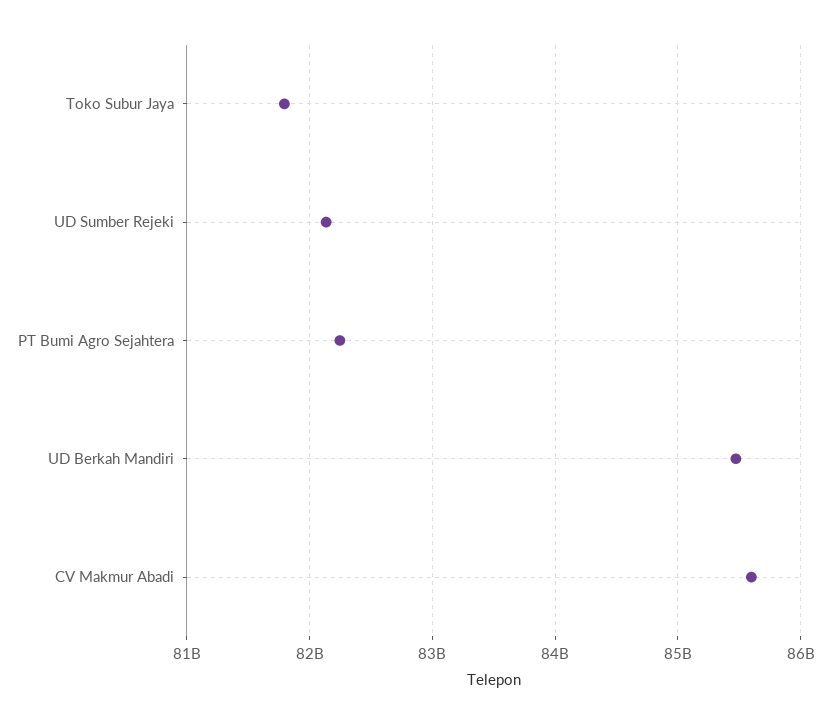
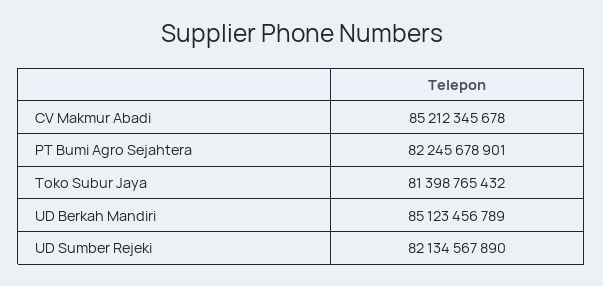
  {
-   "Toko Subur Jaya": 81800000000,
+   "Toko Subur Jaya": 81398765432,
    "UD Sumber Rejeki": 82134567890,
    "PT Bumi Agro Sejahtera": 82245678901,
-   "UD Berkah Mandiri": 85500000000,
+   "UD Berkah Mandiri": 85123456789,
-   "CV Makmur Abadi": 85600000000
+   "CV Makmur Abadi": 85212345678
  }

